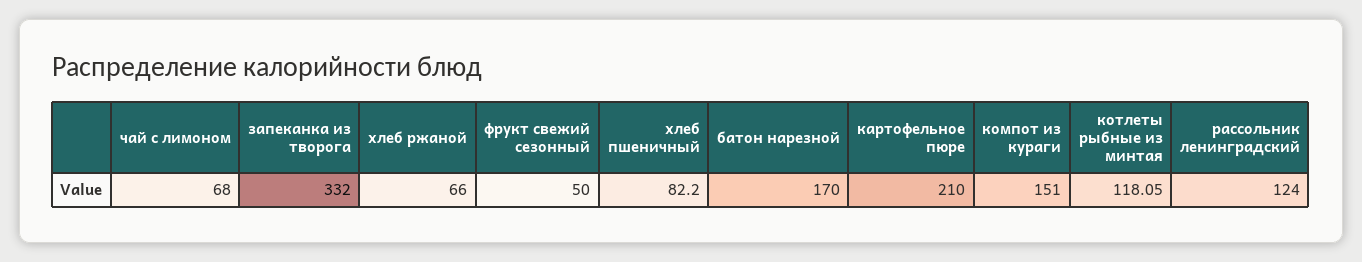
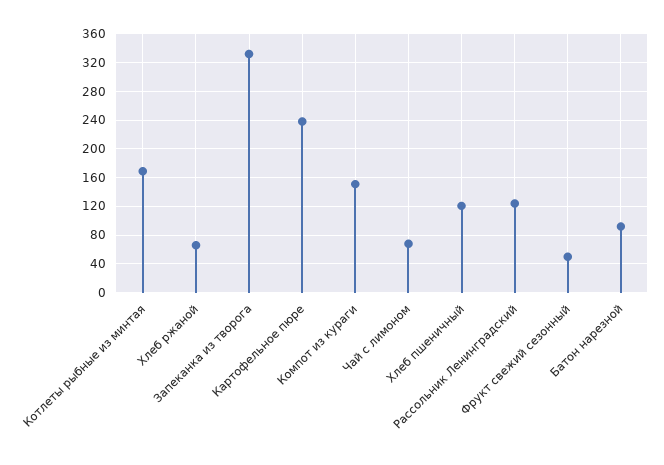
  {
    "чай с лимоном": 68,
    "запеканка из творога": 332,
    "хлеб ржаной": 66,
    "фрукт свежий сезонный": 50,
-   "хлеб пшеничный": 82.2,
+   "хлеб пшеничный": 120,
-   "батон нарезной": 170,
+   "батон нарезной": 90,
-   "картофельное пюре": 210,
+   "картофельное пюре": 240,
    "компот из кураги": 151,
-   "котлеты рыбные из минтая": 118.05,
+   "котлеты рыбные из минтая": 170,
    "рассольник ленинградский": 124
  }

